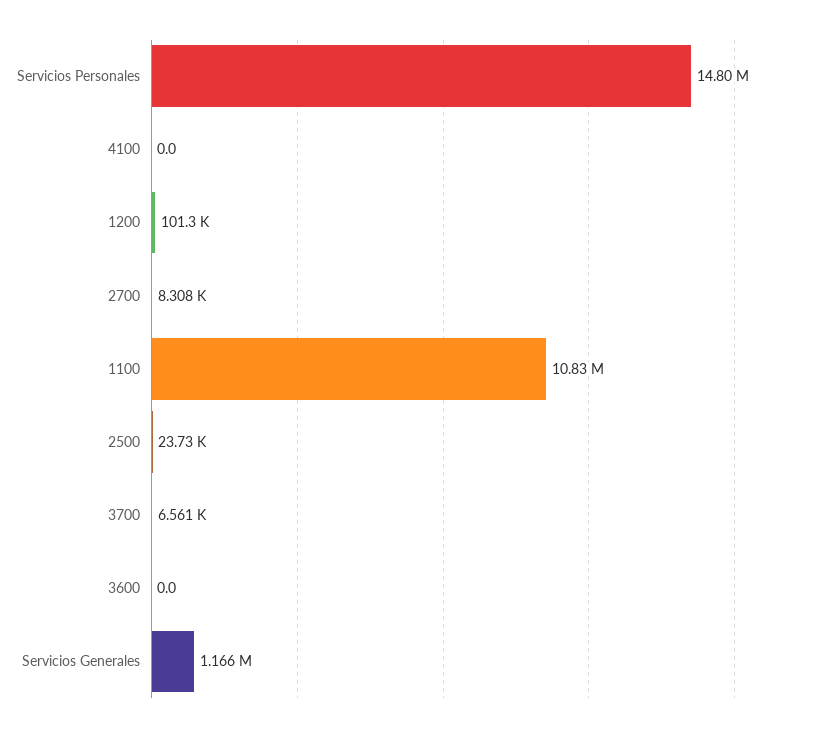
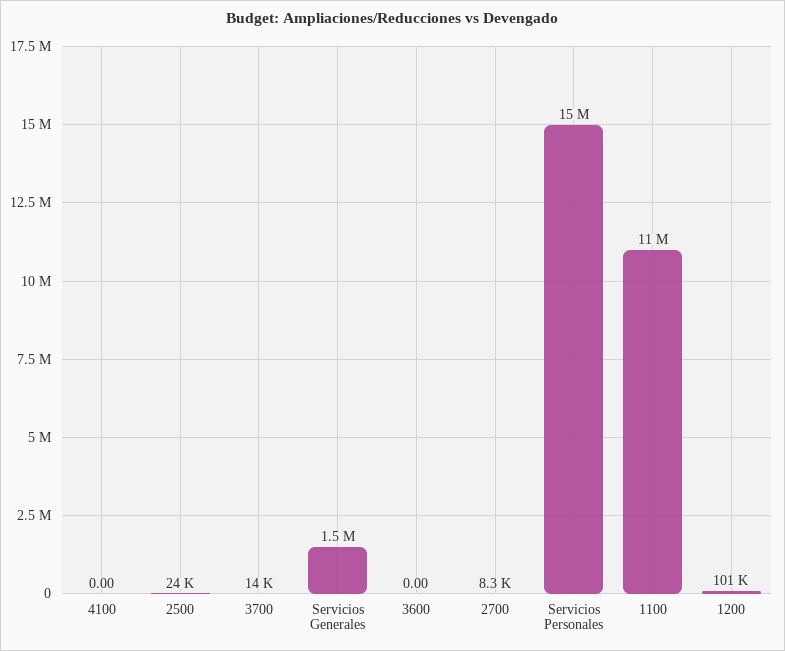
  {
    "Servicios Personales": 14800000,
    "4100": 0,
    "1200": 101300,
    "2700": 8308,
    "1100": 10830000,
    "2500": 23730,
-   "3700": 6561,
+   "3700": 14000,
    "3600": 0,
-   "Servicios Generales": 1166000
+   "Servicios Generales": 1500000
  }

